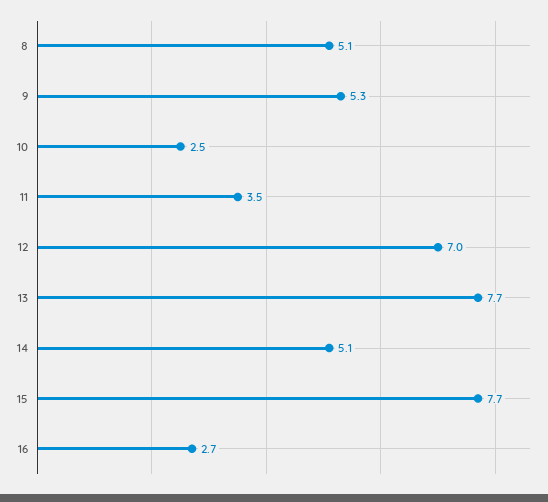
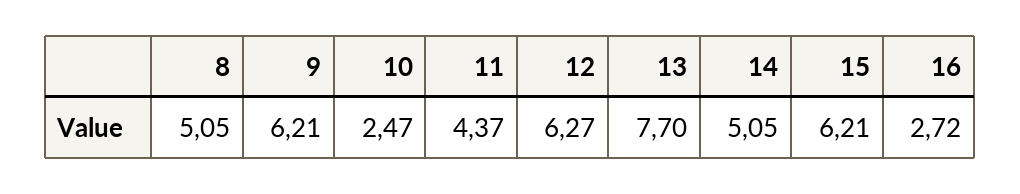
  {
    "8": 5.05,
-   "9": 5.3,
+   "9": 6.21,
    "10": 2.47,
-   "11": 3.5,
+   "11": 4.37,
-   "12": 7,
+   "12": 6.27,
    "13": 7.7,
    "14": 5.05,
-   "15": 7.7,
+   "15": 6.21,
    "16": 2.72
  }

